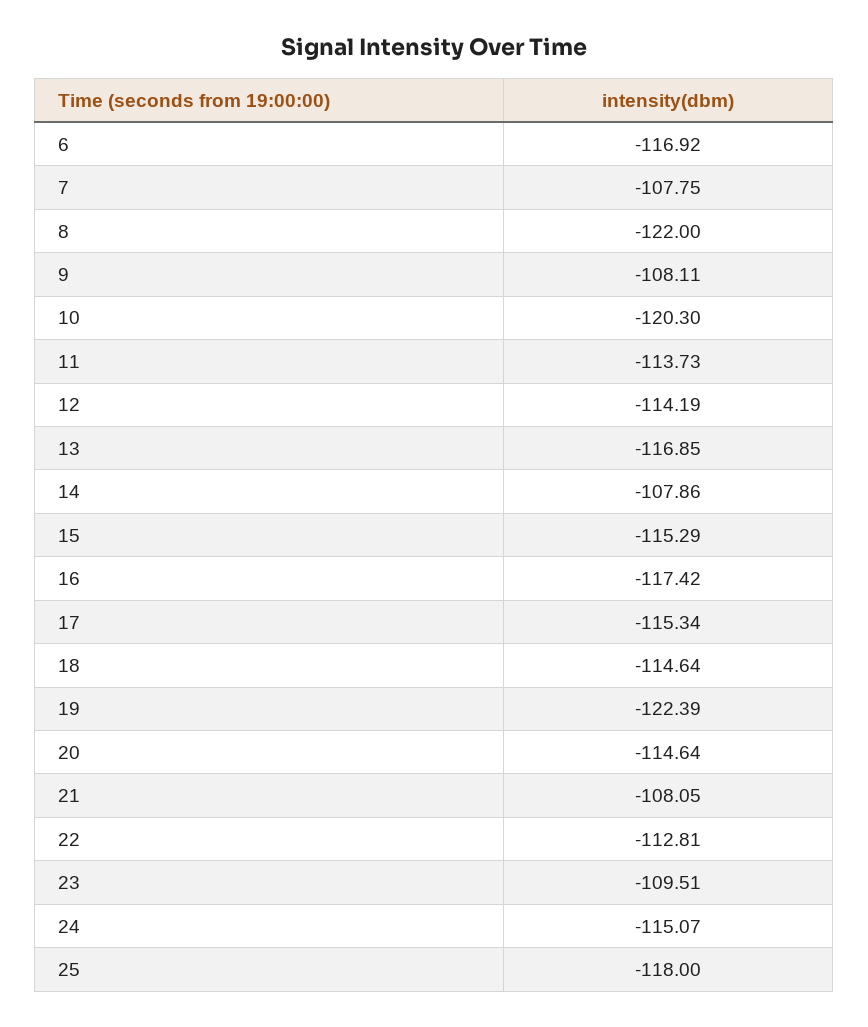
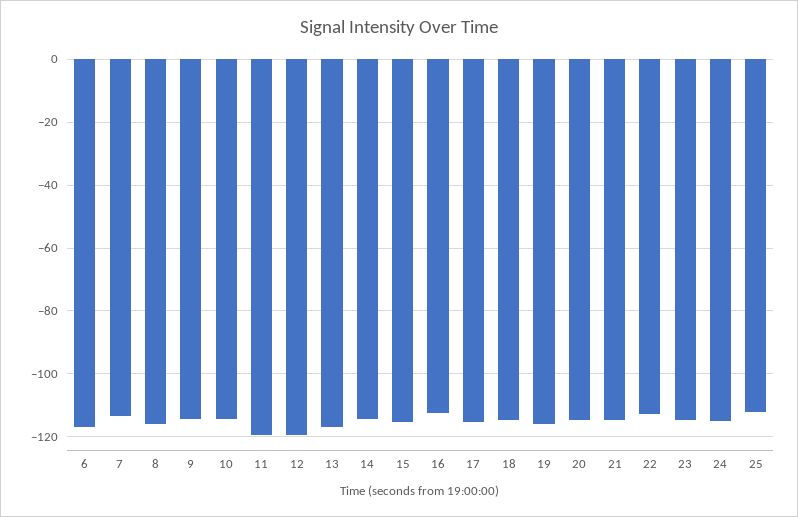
  {
    "6": -116.92,
-   "7": -107.75,
+   "7": -114,
-   "8": -122,
+   "8": -116,
-   "9": -108.11,
+   "9": -114,
-   "10": -120.3,
+   "10": -114,
-   "11": -113.73,
+   "11": -120,
-   "12": -114.19,
+   "12": -120,
    "13": -116.85,
-   "14": -107.86,
+   "14": -114,
    "15": -115.29,
-   "16": -117.42,
+   "16": -112,
    "17": -115.34,
    "18": -114.64,
-   "19": -122.39,
+   "19": -116,
    "20": -114.64,
-   "21": -108.05,
+   "21": -114,
    "22": -112.81,
-   "23": -109.51,
+   "23": -114,
    "24": -115.07,
-   "25": -118
+   "25": -112
  }

